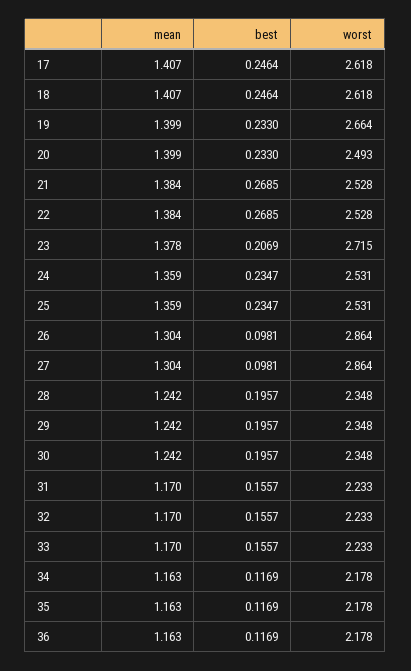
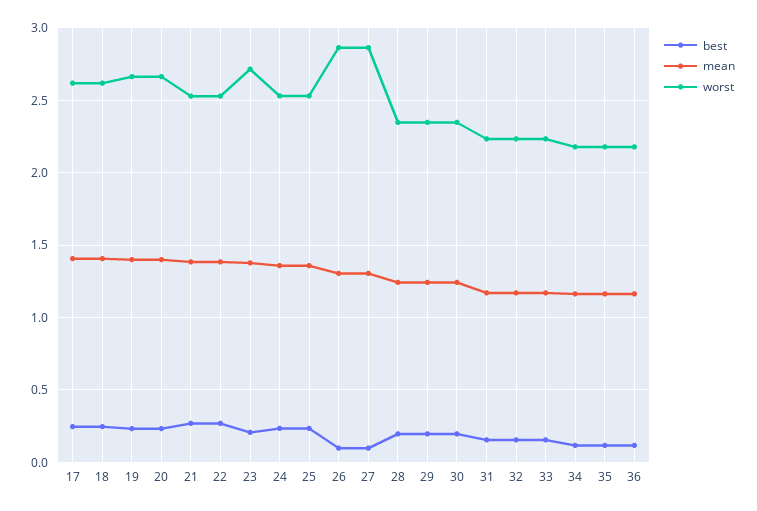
  {
    "mean": {
      "17": 1.407,
      "18": 1.407,
      "19": 1.399,
      "20": 1.399,
      "21": 1.384,
      "22": 1.384,
      "23": 1.378,
      "24": 1.359,
      "25": 1.359,
      "26": 1.304,
      "27": 1.304,
      "28": 1.242,
      "29": 1.242,
      "30": 1.242,
      "31": 1.17,
      "32": 1.17,
      "33": 1.17,
      "34": 1.163,
      "35": 1.163,
      "36": 1.163
    },
    "best": {
      "17": 0.2464,
      "18": 0.2464,
      "19": 0.233,
      "20": 0.233,
      "21": 0.2685,
      "22": 0.2685,
      "23": 0.2069,
      "24": 0.2347,
      "25": 0.2347,
      "26": 0.0981,
      "27": 0.0981,
      "28": 0.1957,
      "29": 0.1957,
      "30": 0.1957,
      "31": 0.1557,
      "32": 0.1557,
      "33": 0.1557,
      "34": 0.1169,
      "35": 0.1169,
      "36": 0.1169
    },
    "worst": {
      "17": 2.618,
      "18": 2.618,
      "19": 2.664,
-     "20": 2.493,
+     "20": 2.65,
      "21": 2.528,
      "22": 2.528,
      "23": 2.715,
      "24": 2.531,
      "25": 2.531,
      "26": 2.864,
      "27": 2.864,
      "28": 2.348,
      "29": 2.348,
      "30": 2.348,
      "31": 2.233,
      "32": 2.233,
      "33": 2.233,
      "34": 2.178,
      "35": 2.178,
      "36": 2.178
    }
  }

